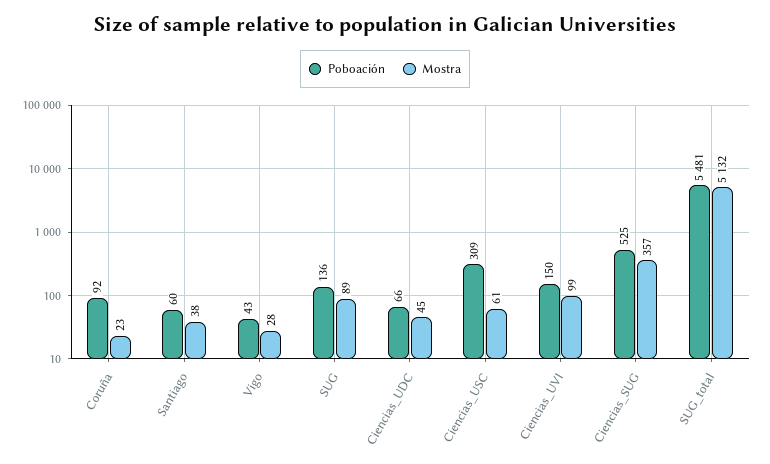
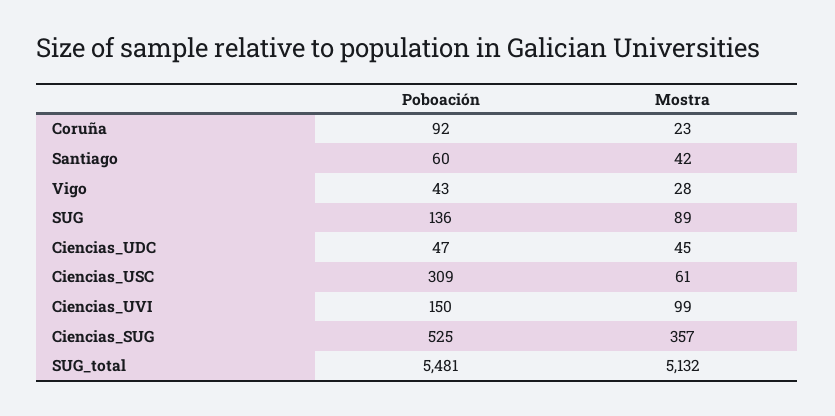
  {
    "Poboación": {
      "Coruña": 92,
      "Santiago": 60,
      "Vigo": 43,
      "SUG": 136,
-     "Ciencias_UDC": 66,
+     "Ciencias_UDC": 47,
      "Ciencias_USC": 309,
      "Ciencias_UVI": 150,
      "Ciencias_SUG": 525,
      "SUG_total": 5481
    },
    "Mostra": {
      "Coruña": 23,
-     "Santiago": 38,
+     "Santiago": 42,
      "Vigo": 28,
      "SUG": 89,
      "Ciencias_UDC": 45,
      "Ciencias_USC": 61,
      "Ciencias_UVI": 99,
      "Ciencias_SUG": 357,
      "SUG_total": 5132
    }
  }

